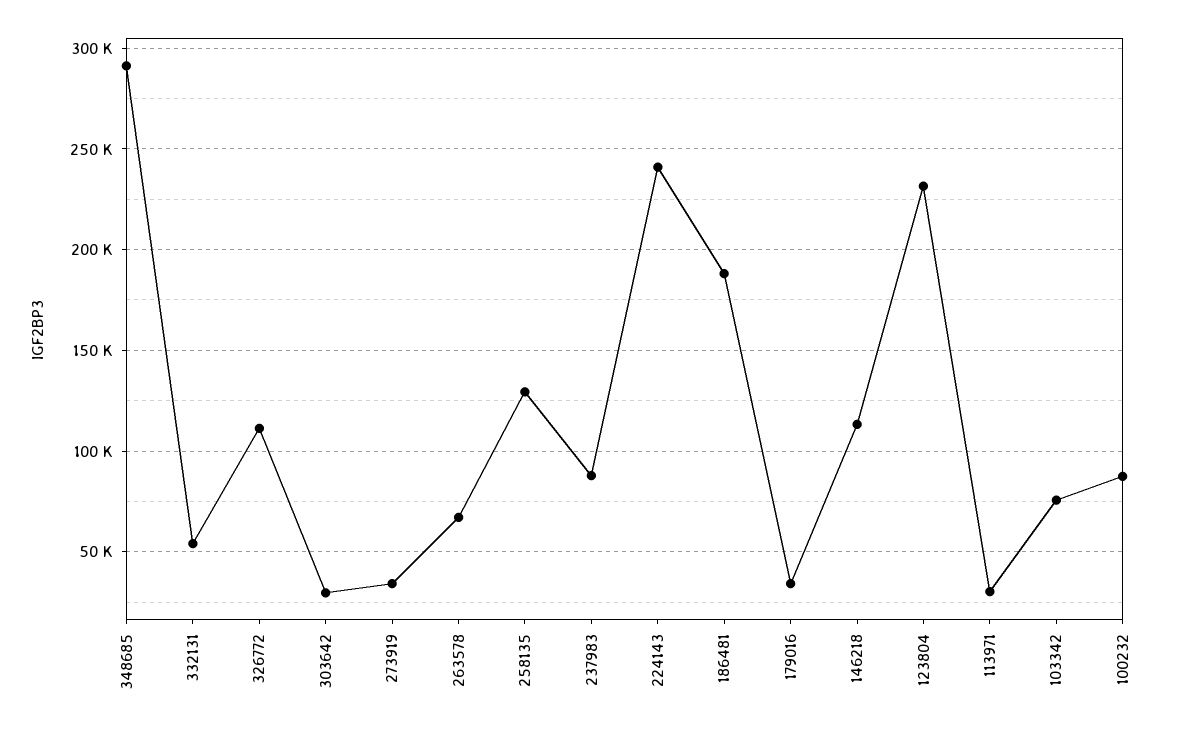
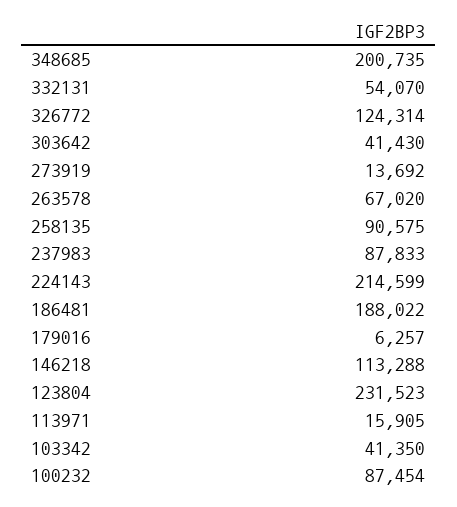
  {
-   "348685": 290000,
+   "348685": 200735,
    "332131": 54070,
-   "326772": 110000,
+   "326772": 124314,
-   "303642": 30000,
+   "303642": 41430,
-   "273919": 35000,
+   "273919": 13692,
    "263578": 67020,
-   "258135": 130000,
+   "258135": 90575,
    "237983": 87833,
-   "224143": 240000,
+   "224143": 214599,
    "186481": 188022,
-   "179016": 35000,
+   "179016": 6257,
    "146218": 113288,
    "123804": 231523,
-   "113971": 30000,
+   "113971": 15905,
-   "103342": 75000,
+   "103342": 41350,
    "100232": 87454
  }

